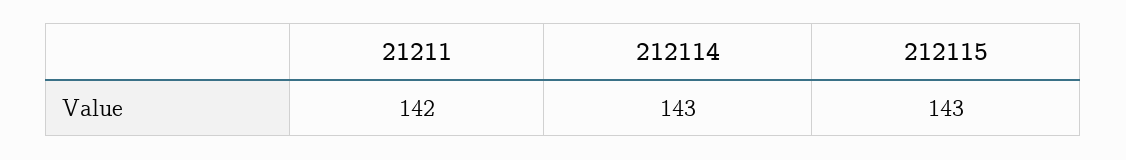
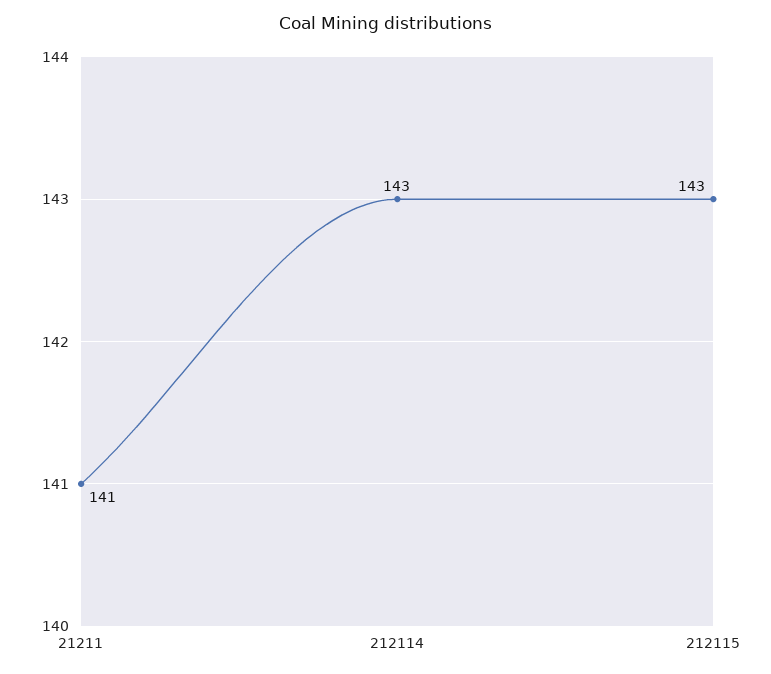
  {
-   "21211": 142,
+   "21211": 141,
    "212114": 143,
    "212115": 143
  }

